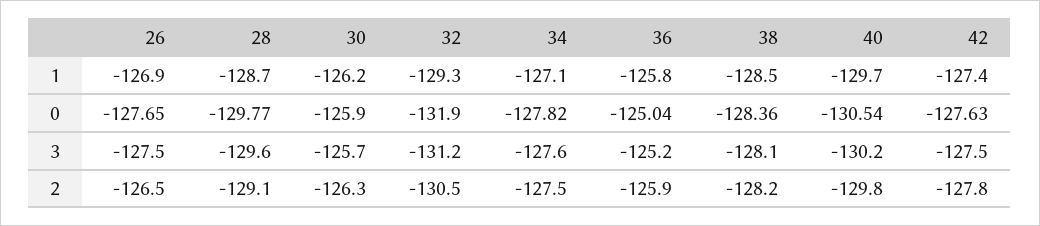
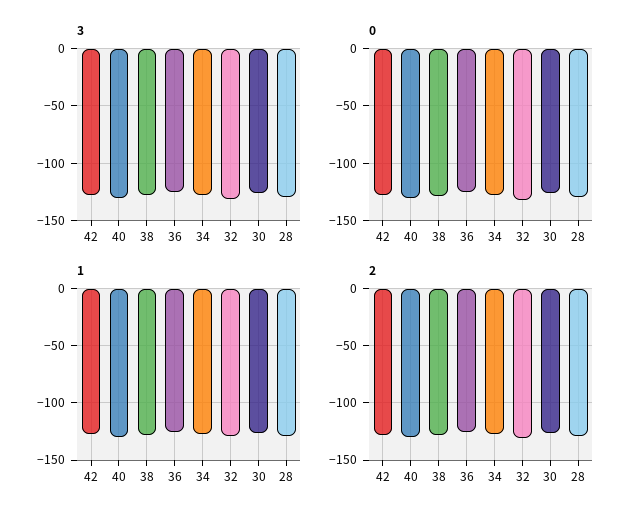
  {
    "1": {
-     "26": -126.9,
      "28": -128.7,
      "30": -126.2,
      "32": -129.3,
      "34": -127.1,
      "36": -125.8,
      "38": -128.5,
      "40": -129.7,
      "42": -127.4
    },
    "0": {
-     "26": -127.65,
      "28": -129.77,
      "30": -125.9,
      "32": -131.9,
      "34": -127.82,
      "36": -125.04,
      "38": -128.36,
      "40": -130.54,
      "42": -127.63
    },
    "3": {
-     "26": -127.5,
      "28": -129.6,
      "30": -125.7,
      "32": -131.2,
      "34": -127.6,
      "36": -125.2,
      "38": -128.1,
      "40": -130.2,
      "42": -127.5
    },
    "2": {
-     "26": -126.5,
      "28": -129.1,
      "30": -126.3,
      "32": -130.5,
      "34": -127.5,
      "36": -125.9,
      "38": -128.2,
      "40": -129.8,
      "42": -127.8
    }
  }

